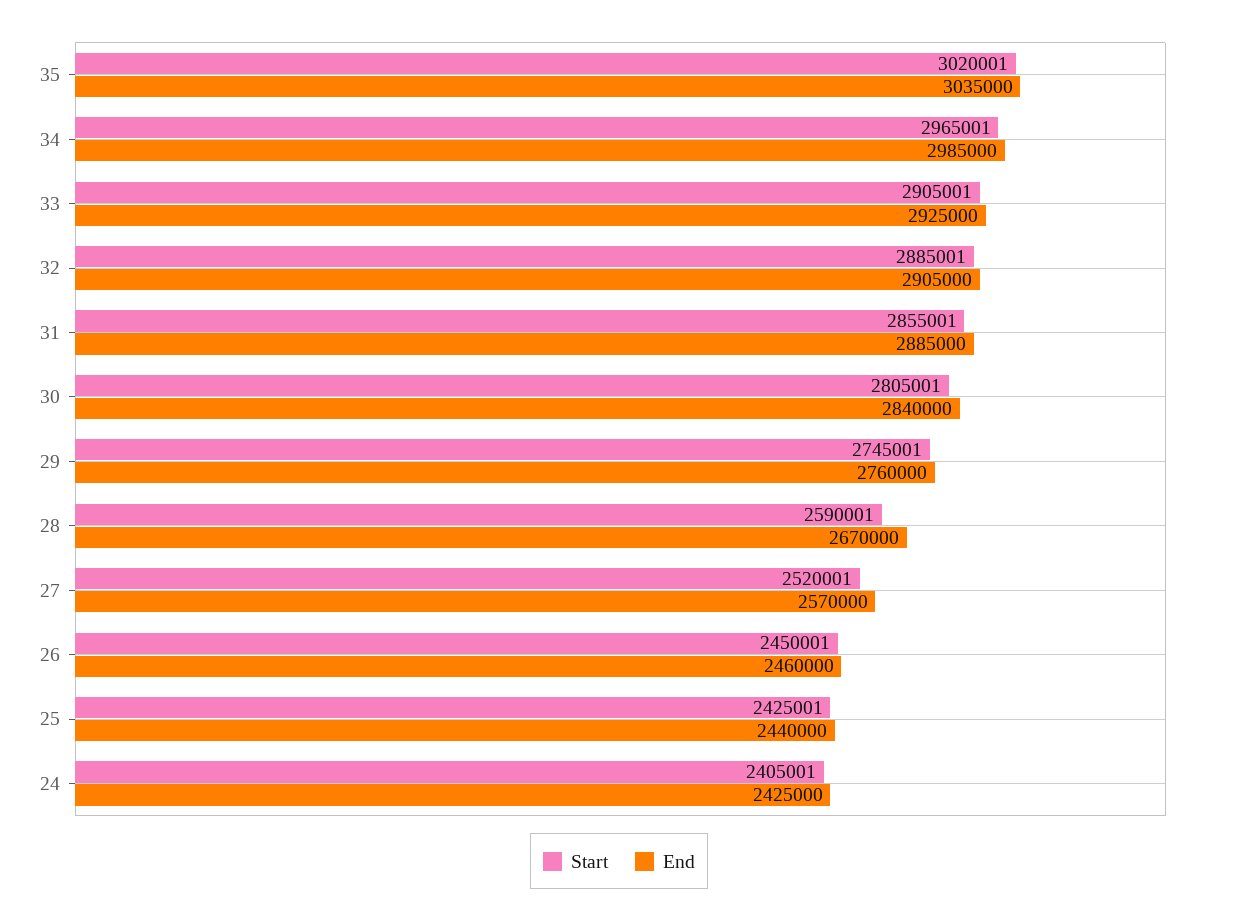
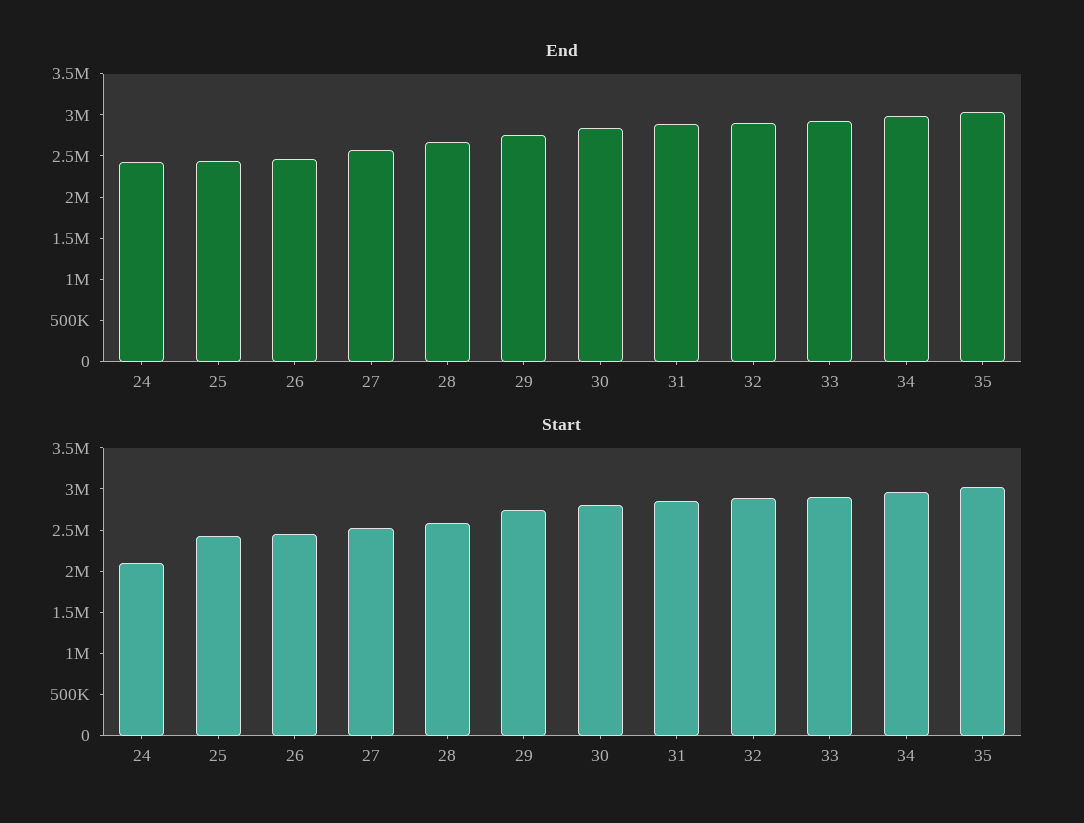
  {
    "Start": {
      "35": 3020001,
      "34": 2965001,
      "33": 2905001,
      "32": 2885001,
      "31": 2855001,
      "30": 2805001,
      "29": 2745001,
      "28": 2590001,
      "27": 2520001,
      "26": 2450001,
      "25": 2425001,
-     "24": 2405001
+     "24": 2100000
    },
    "End": {
      "35": 3035000,
      "34": 2985000,
      "33": 2925000,
      "32": 2905000,
      "31": 2885000,
      "30": 2840000,
      "29": 2760000,
      "28": 2670000,
      "27": 2570000,
      "26": 2460000,
      "25": 2440000,
      "24": 2425000
    }
  }

